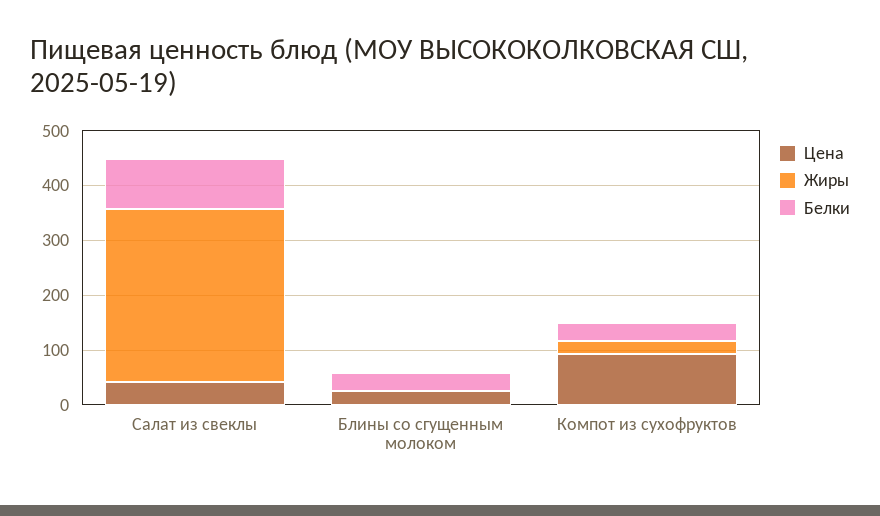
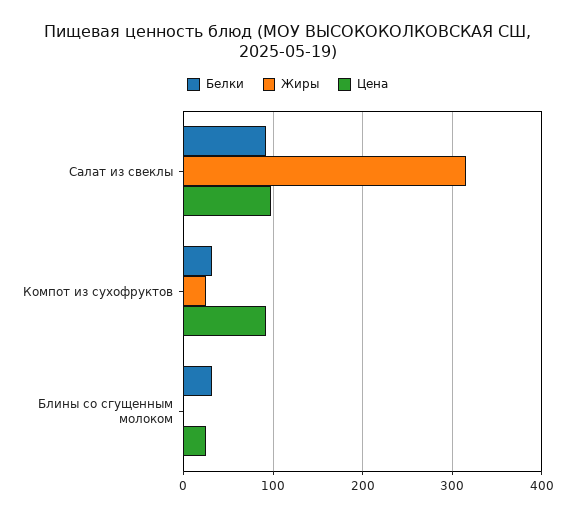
  {
    "Цена": {
-     "Салат из свеклы": 40,
+     "Салат из свеклы": 100,
      "Блины со сгущенным молоком": 30,
      "Компот из сухофруктов": 90
    },
    "Жиры": {
      "Салат из свеклы": 320,
      "Блины со сгущенным молоком": 0,
      "Компот из сухофруктов": 30
    },
    "Белки": {
      "Салат из свеклы": 90,
      "Блины со сгущенным молоком": 30,
      "Компот из сухофруктов": 30
    }
  }

